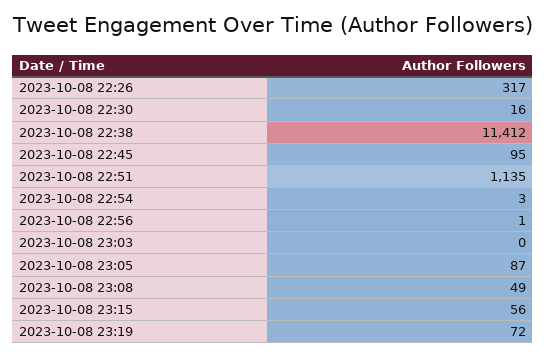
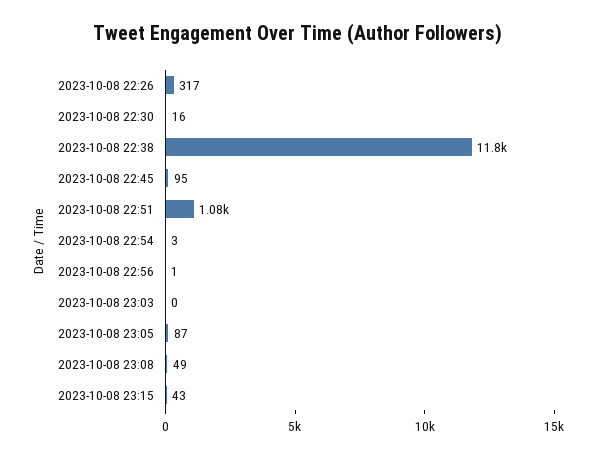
  {
    "2023-10-08 22:26": 317,
    "2023-10-08 22:30": 16,
-   "2023-10-08 22:38": 11412,
+   "2023-10-08 22:38": 11800,
    "2023-10-08 22:45": 95,
-   "2023-10-08 22:51": 1135,
+   "2023-10-08 22:51": 1080,
    "2023-10-08 22:54": 3,
    "2023-10-08 22:56": 1,
    "2023-10-08 23:03": 0,
    "2023-10-08 23:05": 87,
    "2023-10-08 23:08": 49,
-   "2023-10-08 23:15": 56,
+   "2023-10-08 23:15": 43
-   "2023-10-08 23:19": 72
  }

